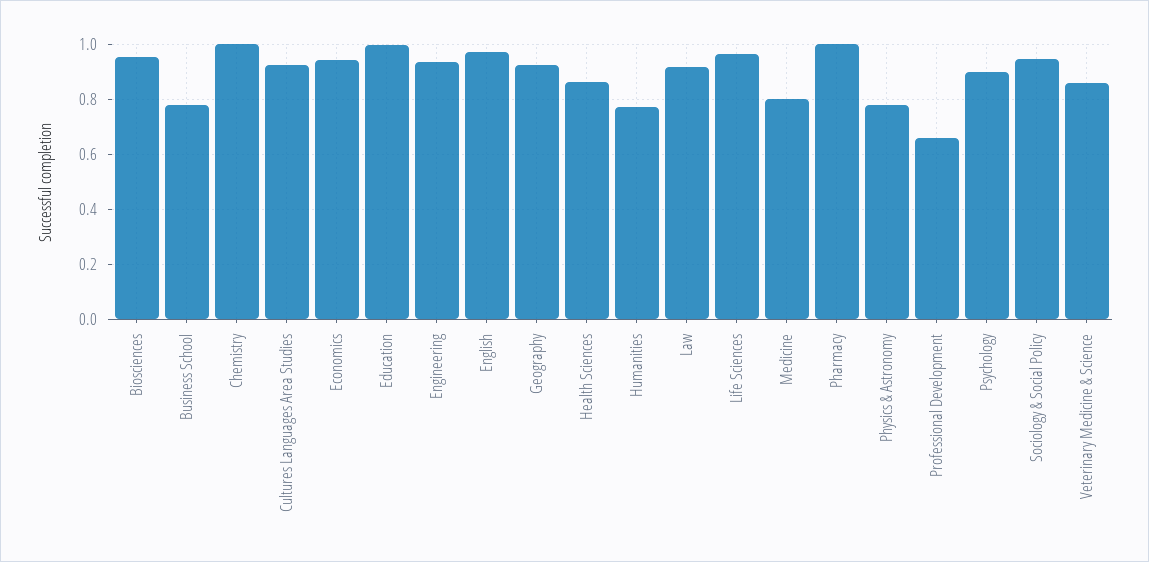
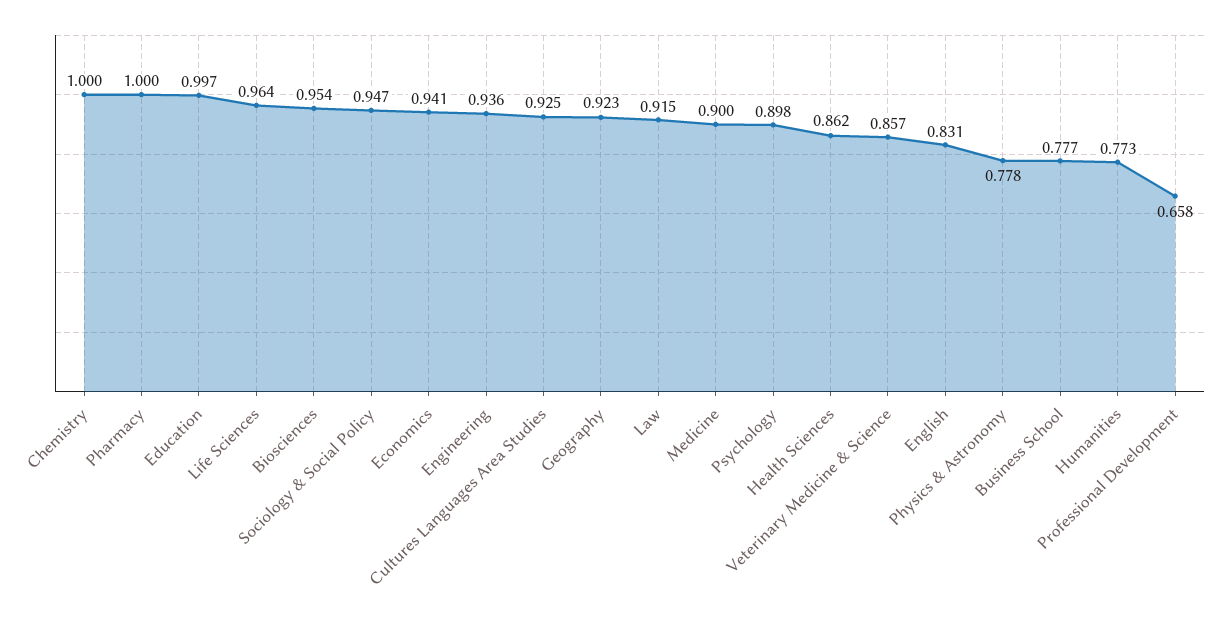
  {
    "Biosciences": 0.954,
    "Business School": 0.777,
    "Chemistry": 1,
    "Cultures Languages Area Studies": 0.925,
    "Economics": 0.941,
    "Education": 0.997,
    "Engineering": 0.936,
-   "English": 0.975,
+   "English": 0.831,
    "Geography": 0.923,
    "Health Sciences": 0.862,
    "Humanities": 0.773,
    "Law": 0.915,
    "Life Sciences": 0.964,
-   "Medicine": 0.8,
+   "Medicine": 0.9,
    "Pharmacy": 1,
    "Physics & Astronomy": 0.778,
    "Professional Development": 0.658,
    "Psychology": 0.898,
    "Sociology & Social Policy": 0.947,
    "Veterinary Medicine & Science": 0.857
  }

